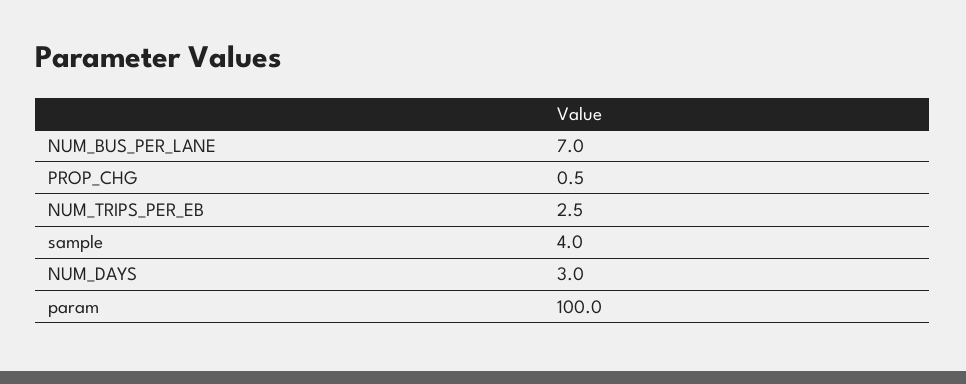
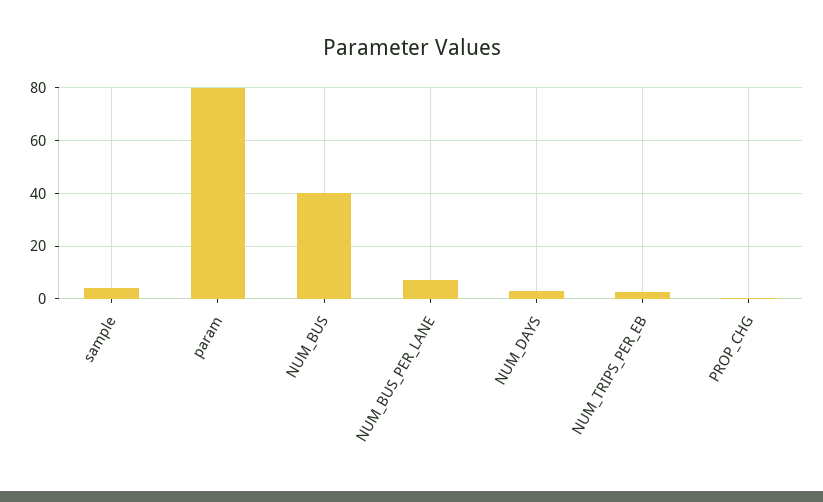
  {
    "NUM_BUS_PER_LANE": 7,
    "PROP_CHG": 0.5,
    "NUM_TRIPS_PER_EB": 2.5,
    "sample": 4,
    "NUM_DAYS": 3,
-   "param": 100
+   "param": 80,
+   "NUM_BUS": 40
  }

